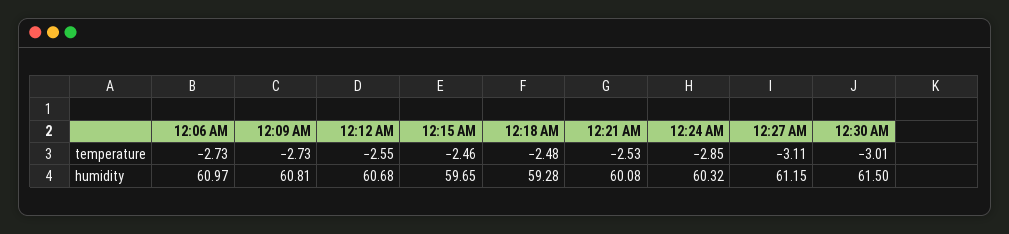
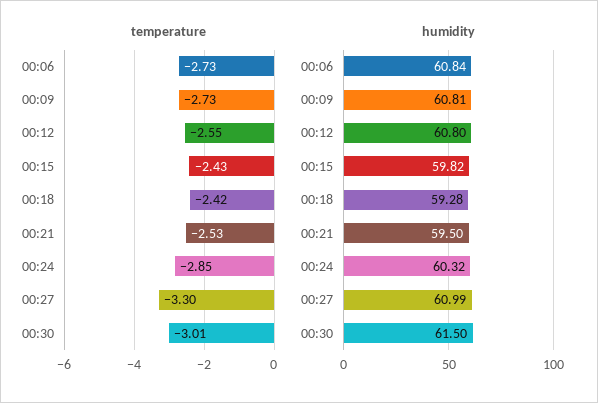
  {
    "temperature": {
      "12:06 AM": -2.73,
      "12:09 AM": -2.73,
      "12:12 AM": -2.55,
-     "12:15 AM": -2.46,
+     "12:15 AM": -2.43,
-     "12:18 AM": -2.48,
+     "12:18 AM": -2.42,
      "12:21 AM": -2.53,
      "12:24 AM": -2.85,
-     "12:27 AM": -3.11,
+     "12:27 AM": -3.3,
      "12:30 AM": -3.01
    },
    "humidity": {
-     "12:06 AM": 60.97,
+     "12:06 AM": 60.84,
      "12:09 AM": 60.81,
-     "12:12 AM": 60.68,
+     "12:12 AM": 60.8,
-     "12:15 AM": 59.65,
+     "12:15 AM": 59.82,
      "12:18 AM": 59.28,
-     "12:21 AM": 60.08,
+     "12:21 AM": 59.5,
      "12:24 AM": 60.32,
-     "12:27 AM": 61.15,
+     "12:27 AM": 60.99,
      "12:30 AM": 61.5
    }
  }

